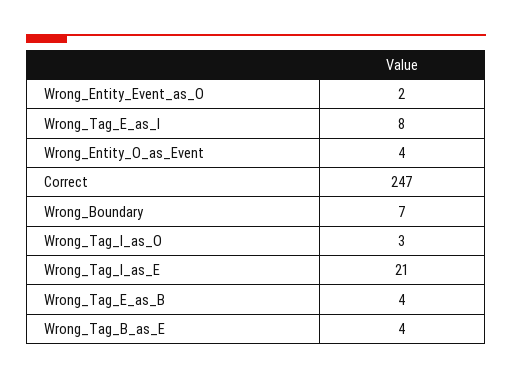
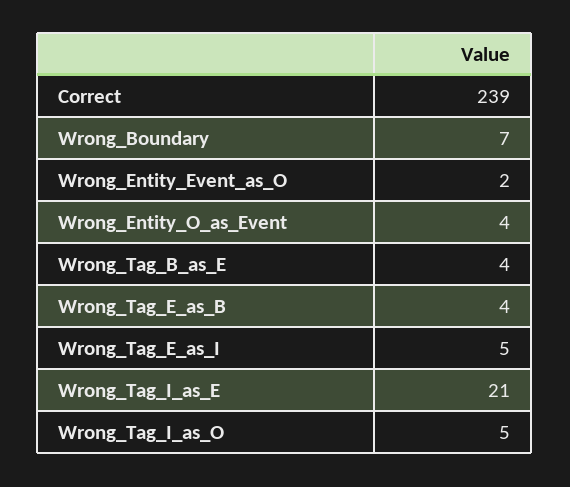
  {
    "Wrong_Entity_Event_as_O": 2,
-   "Wrong_Tag_E_as_I": 8,
+   "Wrong_Tag_E_as_I": 5,
    "Wrong_Entity_O_as_Event": 4,
-   "Correct": 247,
+   "Correct": 239,
    "Wrong_Boundary": 7,
-   "Wrong_Tag_I_as_O": 3,
+   "Wrong_Tag_I_as_O": 5,
    "Wrong_Tag_I_as_E": 21,
    "Wrong_Tag_E_as_B": 4,
    "Wrong_Tag_B_as_E": 4
  }

